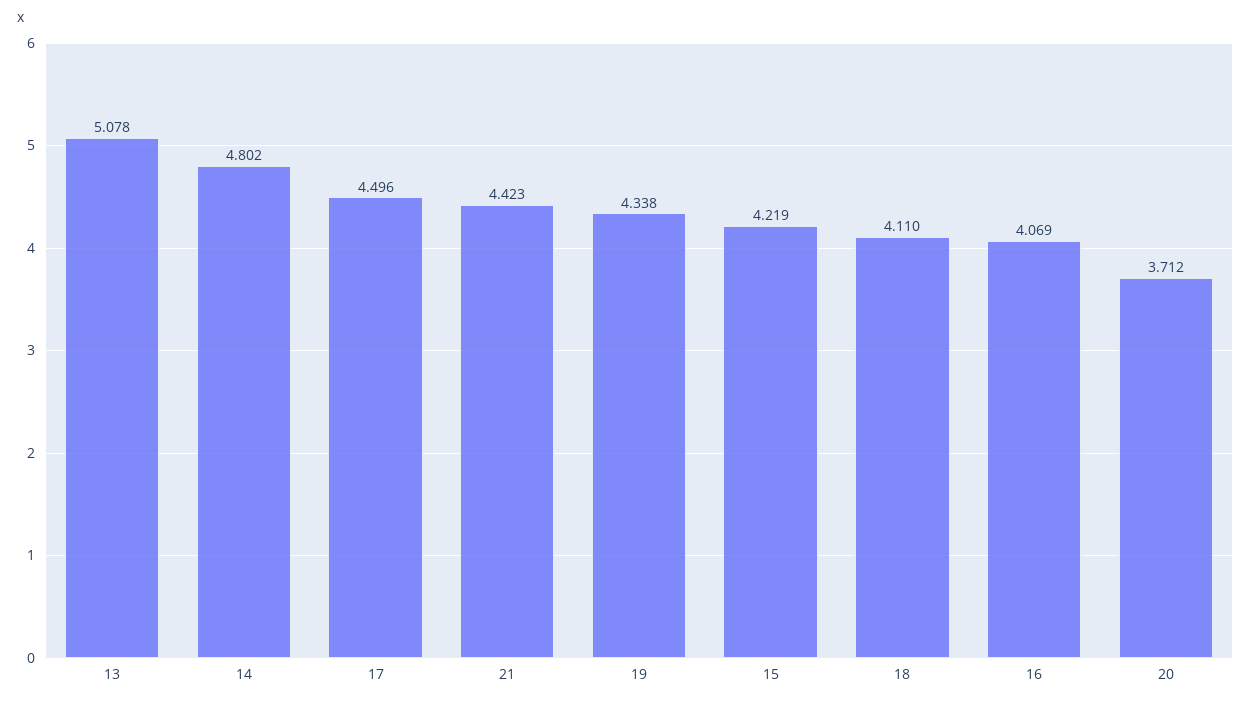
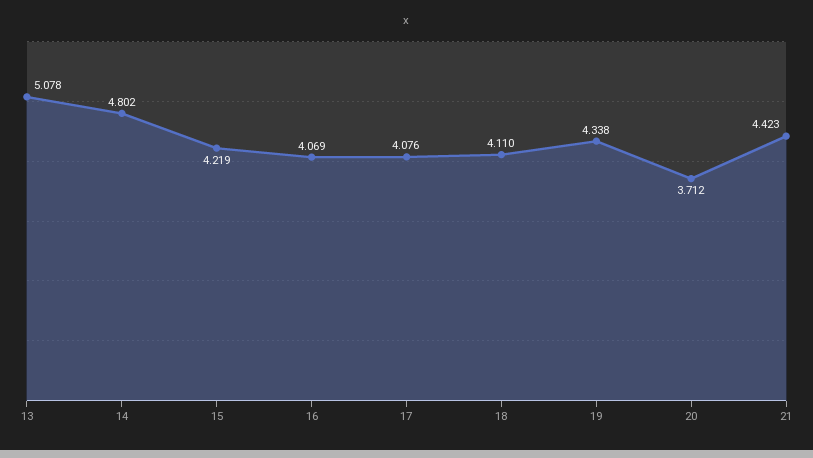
  {
    "13": 5.078,
    "14": 4.802,
-   "17": 4.496,
+   "17": 4.076,
    "21": 4.423,
    "19": 4.338,
    "15": 4.219,
    "18": 4.11,
    "16": 4.069,
    "20": 3.712
  }

